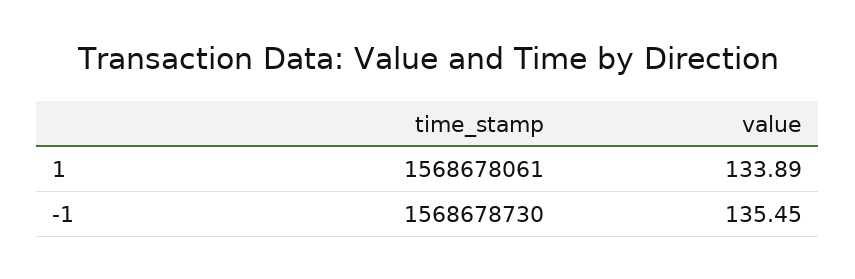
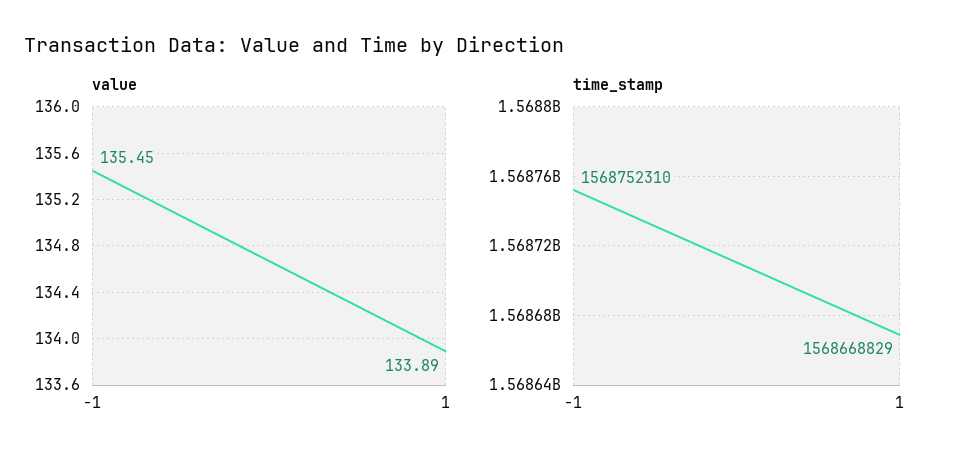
  {
    "time_stamp": {
-     "1": 1568678061,
+     "1": 1568668829,
-     "-1": 1568678730
+     "-1": 1568752310
    },
    "value": {
      "1": 133.89,
      "-1": 135.45
    }
  }

